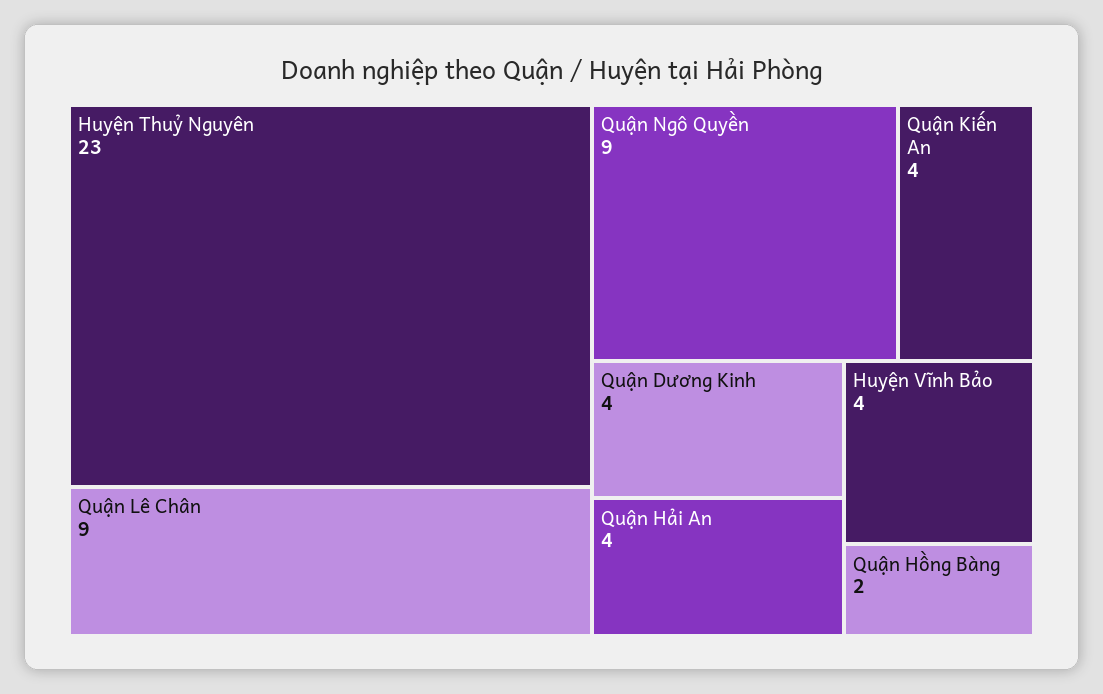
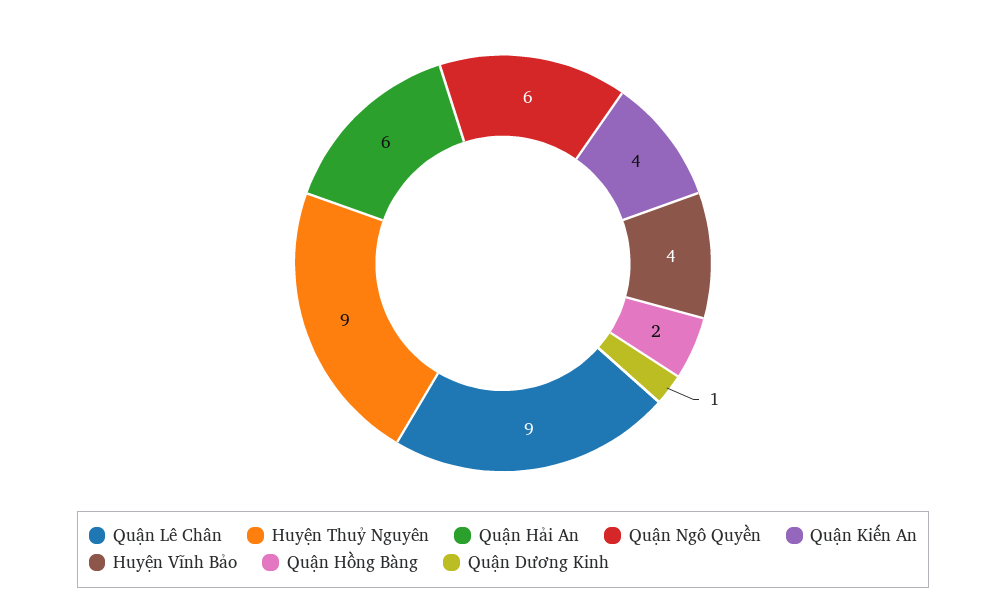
  {
-   "Huyện Thuỷ Nguyên": 23,
+   "Huyện Thuỷ Nguyên": 9,
    "Quận Lê Chân": 9,
-   "Quận Ngô Quyền": 9,
+   "Quận Ngô Quyền": 6,
    "Quận Kiến An": 4,
-   "Quận Dương Kinh": 4,
+   "Quận Dương Kinh": 1,
-   "Quận Hải An": 4,
+   "Quận Hải An": 6,
    "Huyện Vĩnh Bảo": 4,
    "Quận Hồng Bàng": 2
  }

